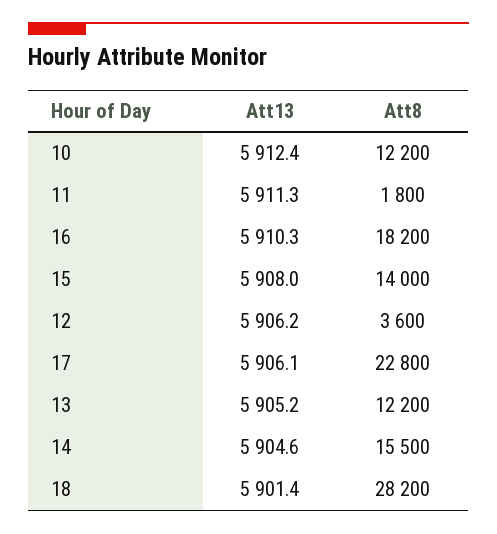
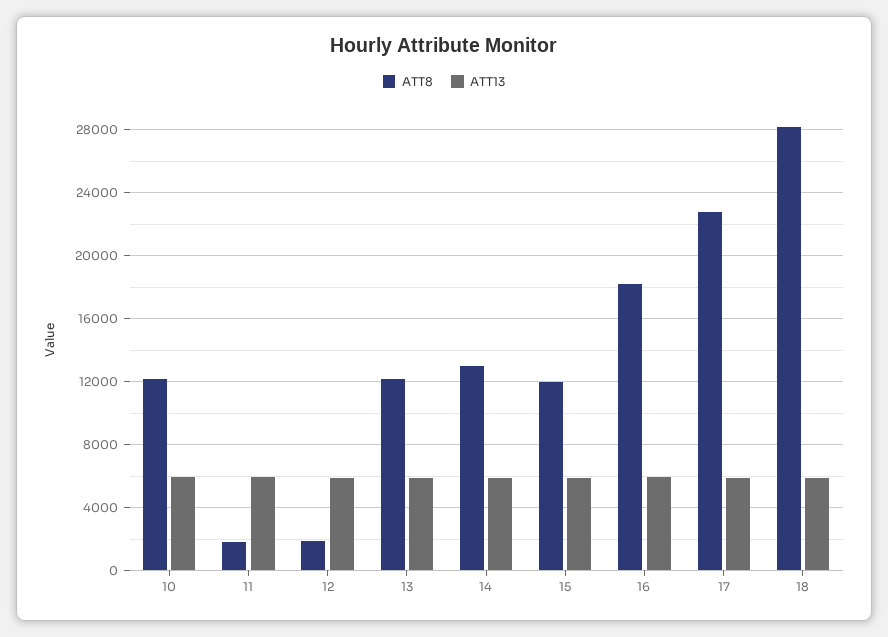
  {
    "Att13": {
      "10": 5912.4,
      "11": 5911.3,
      "16": 5910.3,
      "15": 5908,
      "12": 5906.2,
      "17": 5906.1,
      "13": 5905.2,
      "14": 5904.6,
      "18": 5901.4
    },
    "Att8": {
      "10": 12200,
      "11": 1800,
      "16": 18200,
-     "15": 14000,
+     "15": 12000,
-     "12": 3600,
+     "12": 2000,
      "17": 22800,
      "13": 12200,
-     "14": 15500,
+     "14": 13000,
      "18": 28200
    }
  }

